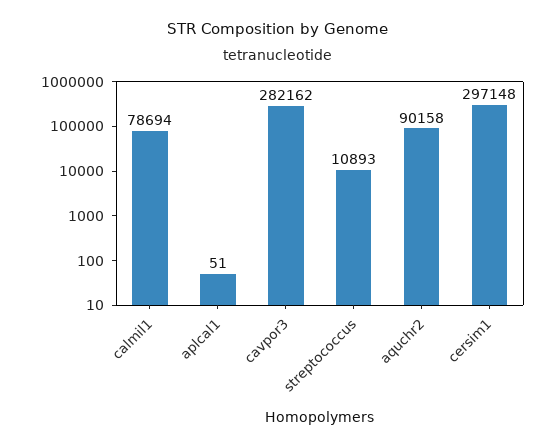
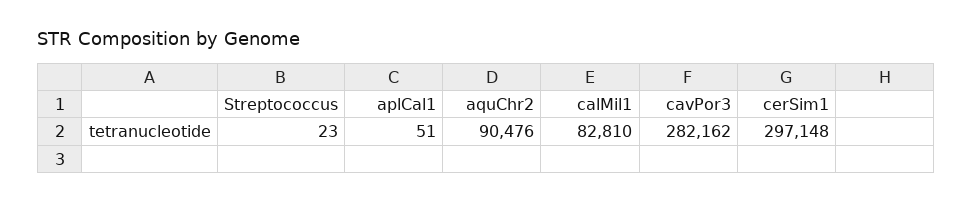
  {
-   "calmil1": 78694,
+   "calmil1": 82810,
    "aplcal1": 51,
    "cavpor3": 282162,
-   "streptococcus": 10893,
+   "streptococcus": 23,
-   "aquchr2": 90158,
+   "aquchr2": 90476,
    "cersim1": 297148
  }

